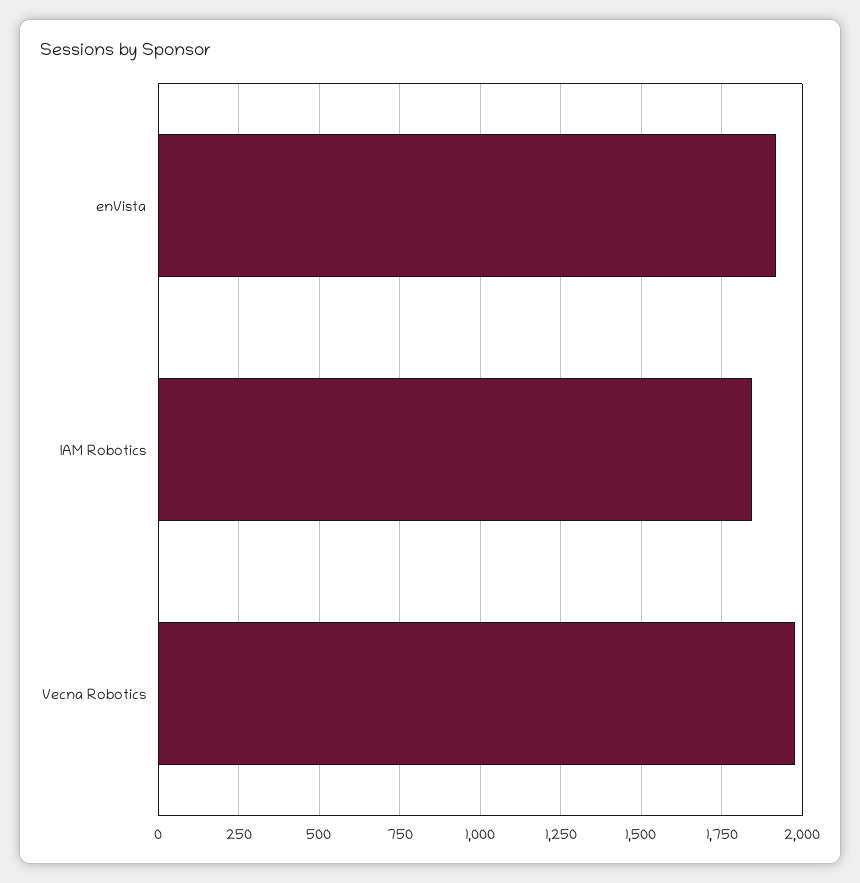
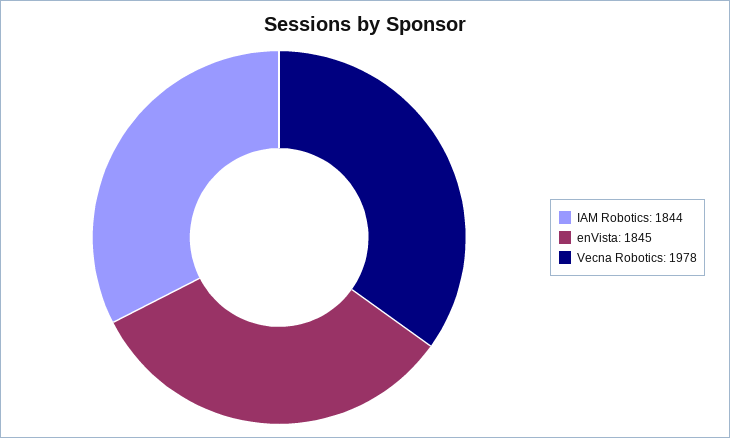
  {
-   "enVista": 1925,
+   "enVista": 1845,
    "IAM Robotics": 1844,
    "Vecna Robotics": 1978
  }

